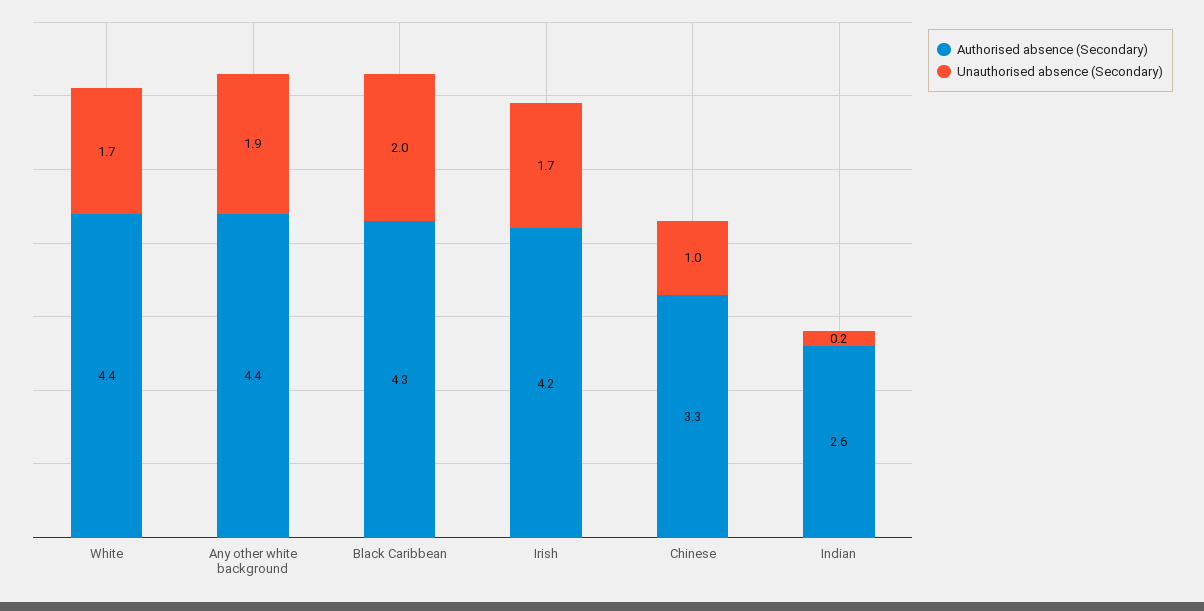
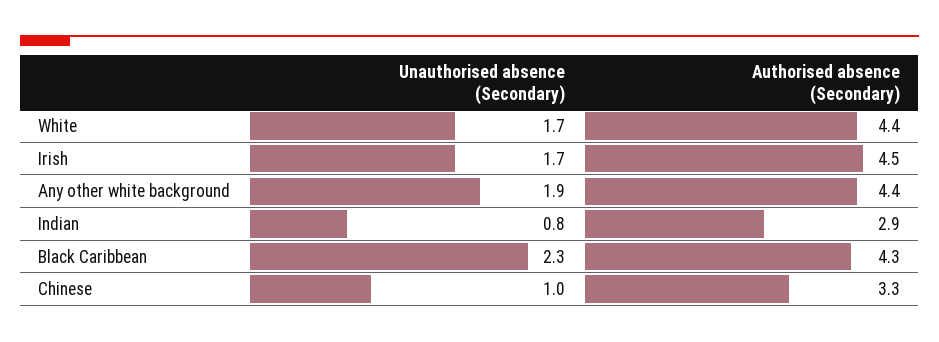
  {
    "Authorised absence (Secondary)": {
      "White": 4.4,
      "Any other white background": 4.4,
      "Black Caribbean": 4.3,
-     "Irish": 4.2,
+     "Irish": 4.5,
      "Chinese": 3.3,
-     "Indian": 2.6
+     "Indian": 2.9
    },
    "Unauthorised absence (Secondary)": {
      "White": 1.7,
      "Any other white background": 1.9,
-     "Black Caribbean": 2,
+     "Black Caribbean": 2.3,
      "Irish": 1.7,
      "Chinese": 1,
-     "Indian": 0.2
+     "Indian": 0.8
    }
  }

